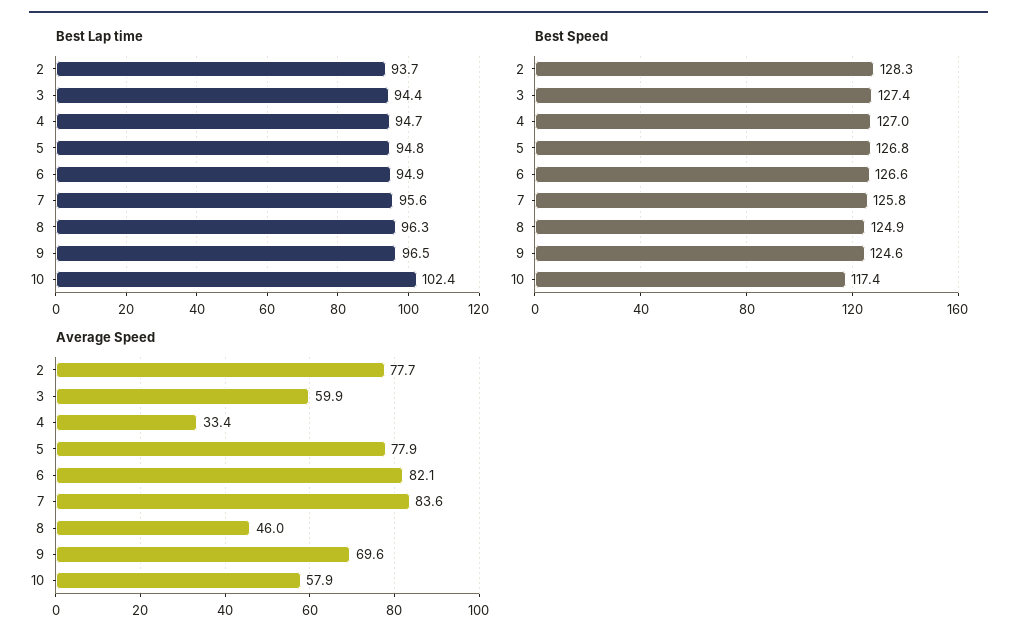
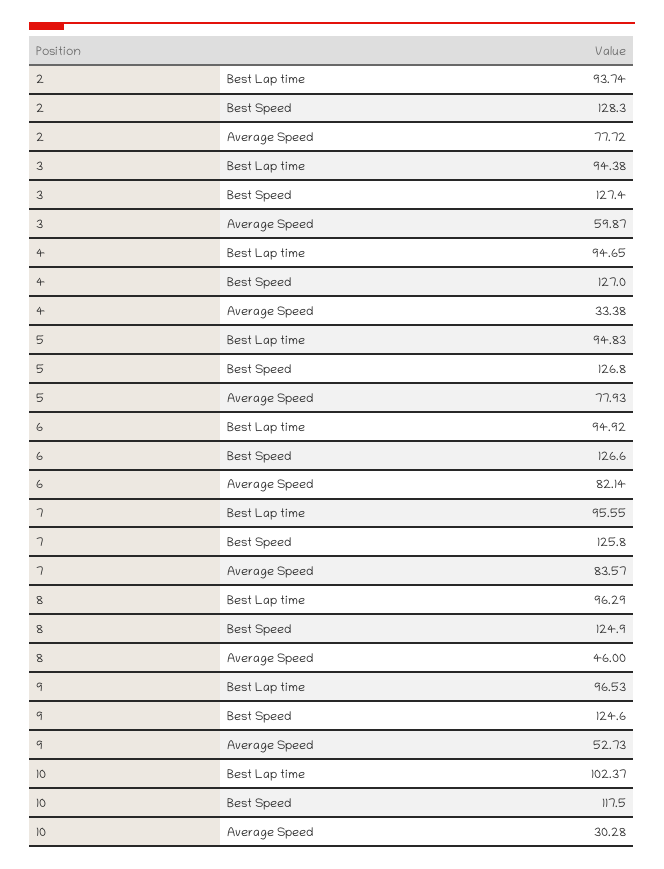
  {
    "Best Lap time": {
      "2": 93.74,
      "3": 94.38,
      "4": 94.65,
      "5": 94.83,
      "6": 94.92,
      "7": 95.55,
      "8": 96.29,
      "9": 96.53,
      "10": 102.37
    },
    "Best Speed": {
      "2": 128.3,
      "3": 127.4,
      "4": 127,
      "5": 126.8,
      "6": 126.6,
      "7": 125.8,
      "8": 124.9,
      "9": 124.6,
-     "10": 117.4
+     "10": 117.5
    },
    "Average Speed": {
      "2": 77.72,
      "3": 59.87,
      "4": 33.38,
      "5": 77.93,
      "6": 82.14,
      "7": 83.57,
      "8": 46,
-     "9": 69.6,
+     "9": 52.73,
-     "10": 57.9
+     "10": 30.28
    }
  }

